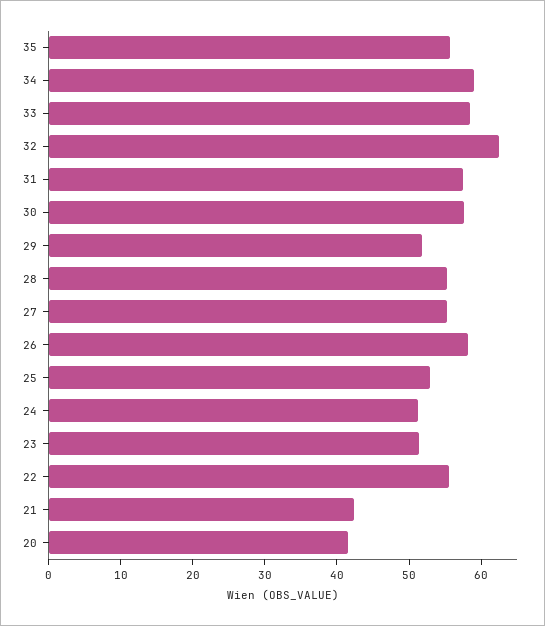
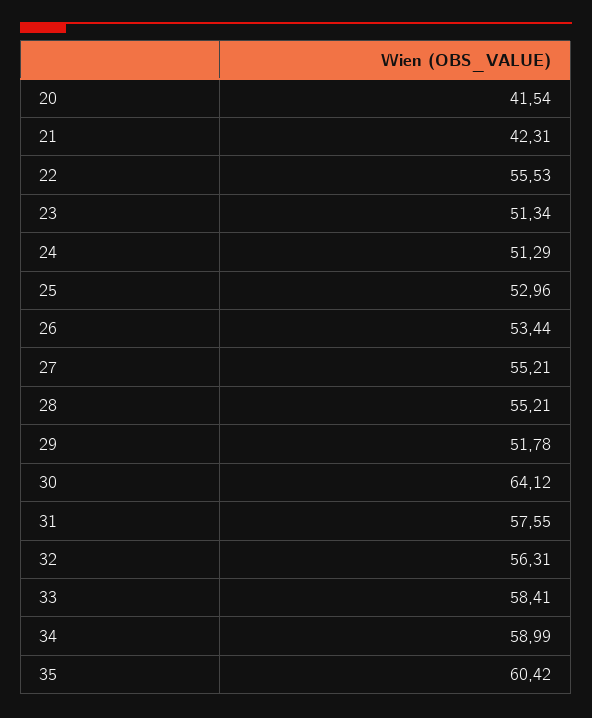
  {
-   "35": 56,
+   "35": 60.42,
    "34": 58.99,
    "33": 58.41,
-   "32": 62,
+   "32": 56.31,
    "31": 57.55,
-   "30": 58,
+   "30": 64.12,
    "29": 51.78,
    "28": 55.21,
    "27": 55.21,
-   "26": 58,
+   "26": 53.44,
    "25": 52.96,
    "24": 51.29,
    "23": 51.34,
    "22": 55.53,
    "21": 42.31,
    "20": 41.54
  }

